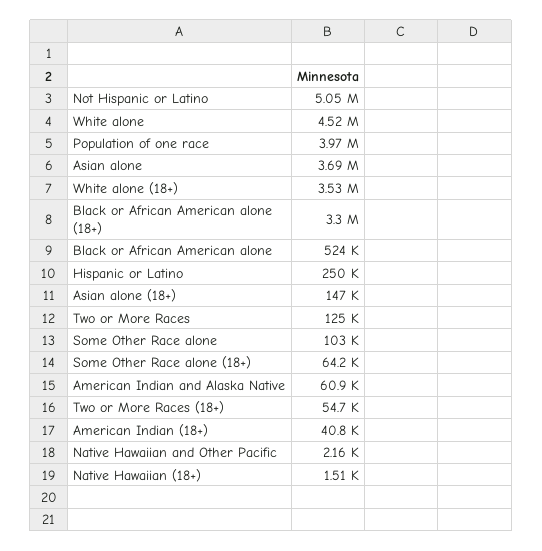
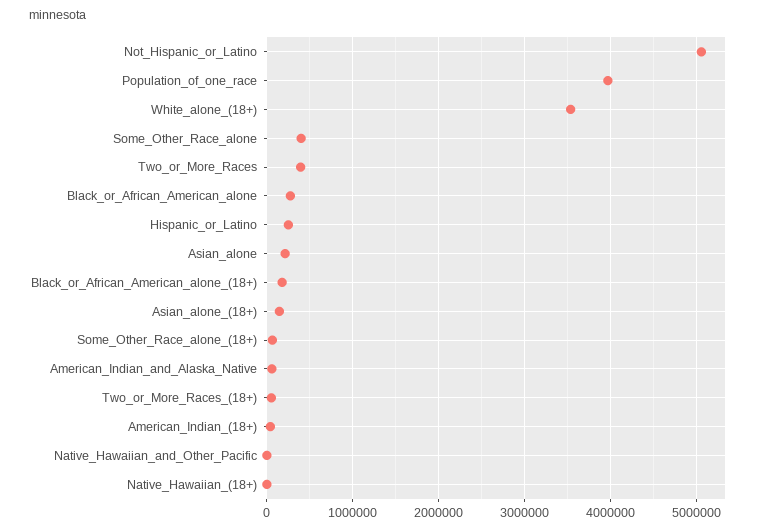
  {
    "Not Hispanic or Latino": 5050000,
-   "White alone": 4520000,
    "Population of one race": 3970000,
-   "Asian alone": 3690000,
+   "Asian alone": 200000,
    "White alone (18+)": 3530000,
-   "Black or African American alone (18+)": 3300000,
+   "Black or African American alone (18+)": 200000,
-   "Black or African American alone": 524000,
+   "Black or African American alone": 300000,
    "Hispanic or Latino": 250000,
    "Asian alone (18+)": 147000,
-   "Two or More Races": 125000,
+   "Two or More Races": 400000,
-   "Some Other Race alone": 103000,
+   "Some Other Race alone": 400000,
    "Some Other Race alone (18+)": 64200,
    "American Indian and Alaska Native": 60900,
    "Two or More Races (18+)": 54700,
    "American Indian (18+)": 40800,
    "Native Hawaiian and Other Pacific": 2160,
    "Native Hawaiian (18+)": 1510
  }

